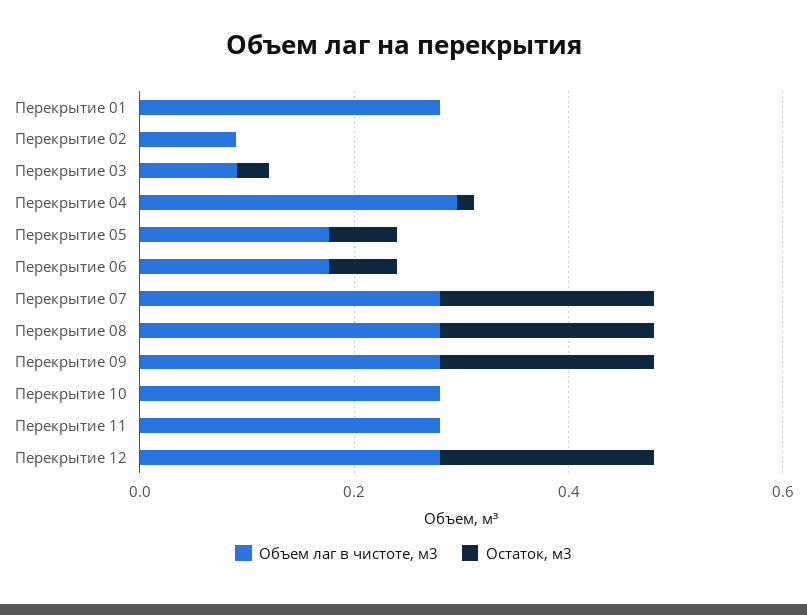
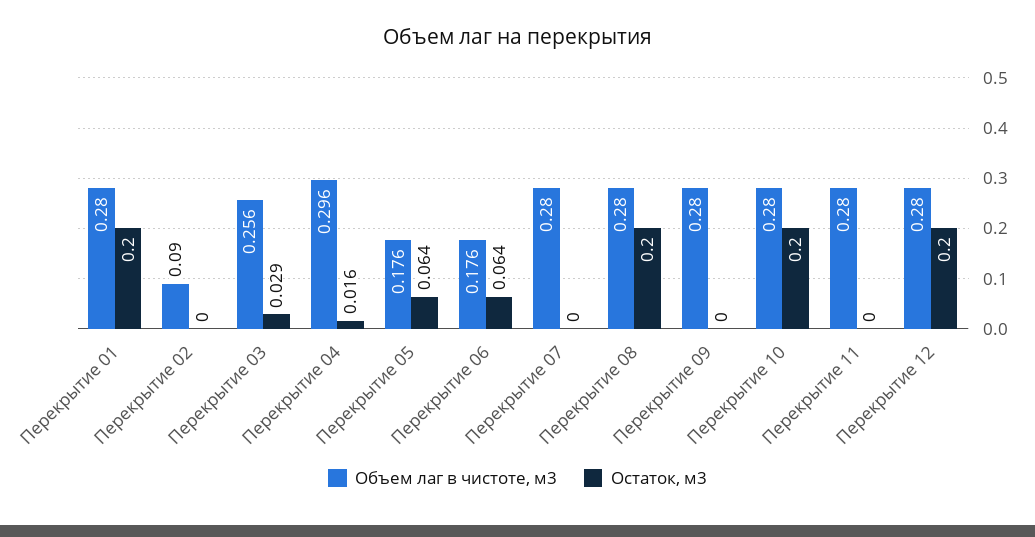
  {
    "Объем лаг в чистоте, м3": {
      "Перекрытие 01": 0.28,
      "Перекрытие 02": 0.09,
-     "Перекрытие 03": 0.1,
+     "Перекрытие 03": 0.256,
      "Перекрытие 04": 0.296,
      "Перекрытие 05": 0.176,
      "Перекрытие 06": 0.176,
      "Перекрытие 07": 0.28,
      "Перекрытие 08": 0.28,
      "Перекрытие 09": 0.28,
      "Перекрытие 10": 0.28,
      "Перекрытие 11": 0.28,
      "Перекрытие 12": 0.28
    },
    "Остаток, м3": {
-     "Перекрытие 01": 0,
+     "Перекрытие 01": 0.2,
      "Перекрытие 02": 0,
      "Перекрытие 03": 0.029,
      "Перекрытие 04": 0.016,
      "Перекрытие 05": 0.064,
      "Перекрытие 06": 0.064,
-     "Перекрытие 07": 0.2,
+     "Перекрытие 07": 0,
      "Перекрытие 08": 0.2,
-     "Перекрытие 09": 0.2,
+     "Перекрытие 09": 0,
-     "Перекрытие 10": 0,
+     "Перекрытие 10": 0.2,
      "Перекрытие 11": 0,
      "Перекрытие 12": 0.2
    }
  }

